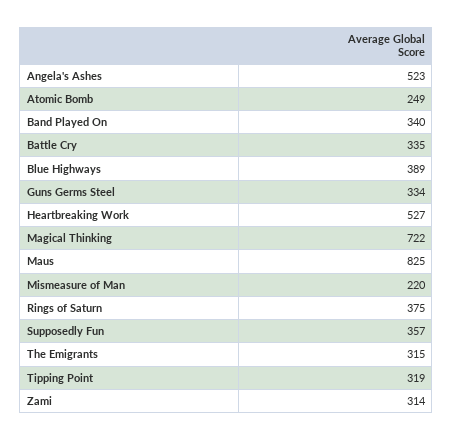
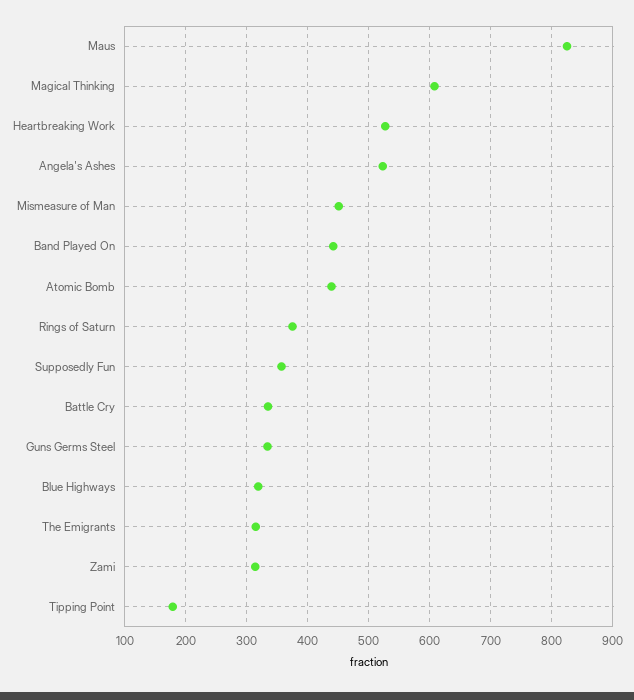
  {
    "Angela's Ashes": 523,
-   "Atomic Bomb": 249,
+   "Atomic Bomb": 440,
-   "Band Played On": 340,
+   "Band Played On": 440,
    "Battle Cry": 335,
-   "Blue Highways": 389,
+   "Blue Highways": 320,
    "Guns Germs Steel": 334,
    "Heartbreaking Work": 527,
-   "Magical Thinking": 722,
+   "Magical Thinking": 610,
    "Maus": 825,
-   "Mismeasure of Man": 220,
+   "Mismeasure of Man": 450,
    "Rings of Saturn": 375,
    "Supposedly Fun": 357,
    "The Emigrants": 315,
-   "Tipping Point": 319,
+   "Tipping Point": 180,
    "Zami": 314
  }

